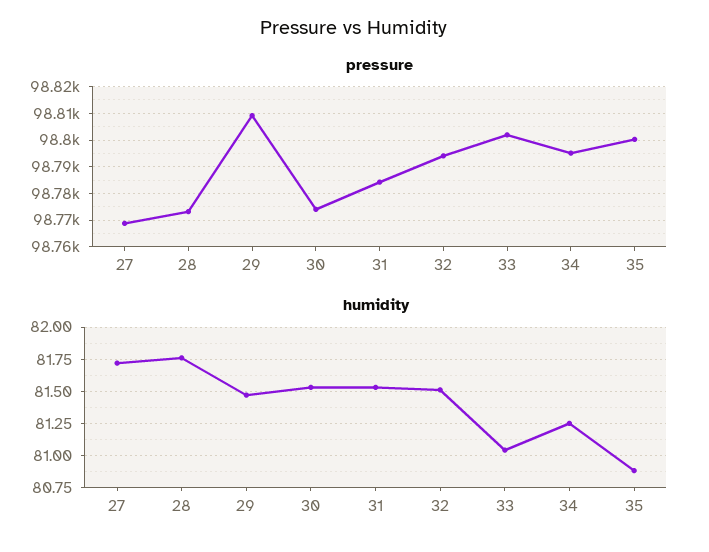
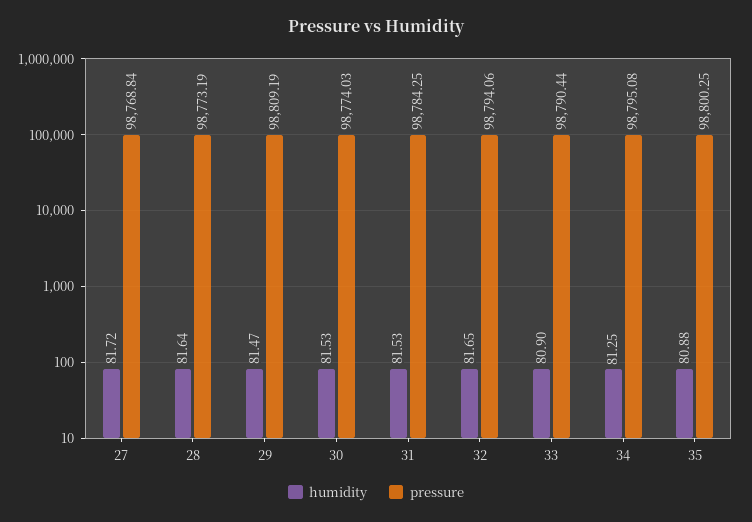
  {
    "pressure": {
      "27": 98768.84,
      "28": 98773.19,
      "29": 98809.19,
      "30": 98774.03,
      "31": 98784.25,
      "32": 98794.06,
-     "33": 98802.5,
+     "33": 98790.44,
      "34": 98795.08,
      "35": 98800.25
    },
    "humidity": {
      "27": 81.72,
-     "28": 81.75,
+     "28": 81.64,
      "29": 81.47,
      "30": 81.53,
      "31": 81.53,
-     "32": 81.5,
+     "32": 81.65,
-     "33": 81.05,
+     "33": 80.9,
      "34": 81.25,
      "35": 80.88
    }
  }

